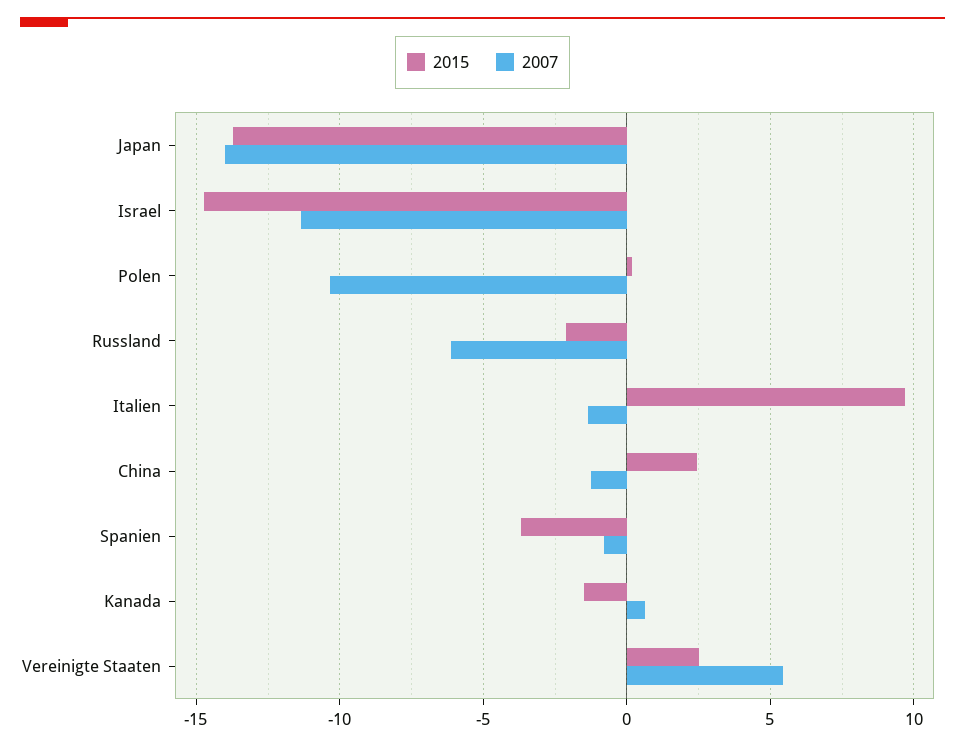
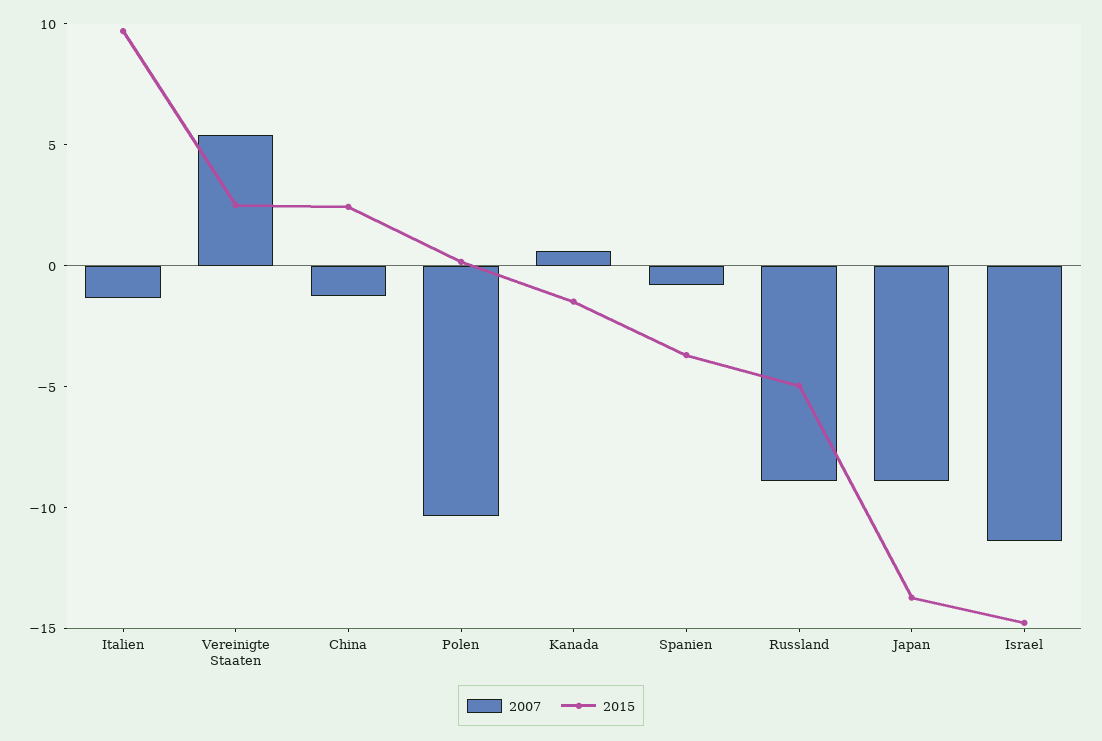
  {
    "2015": {
      "Japan": -13.5,
      "Israel": -15,
      "Polen": 0,
-     "Russland": -2,
+     "Russland": -5,
      "Italien": 9.5,
      "China": 2.5,
      "Spanien": -3.5,
      "Kanada": -1.5,
      "Vereinigte Staaten": 2.5
    },
    "2007": {
-     "Japan": -14,
+     "Japan": -9,
      "Israel": -11.5,
      "Polen": -10.5,
-     "Russland": -6,
+     "Russland": -9,
      "Italien": -1.5,
      "China": -1,
      "Spanien": -1,
      "Kanada": 0.5,
      "Vereinigte Staaten": 5.5
    }
  }

